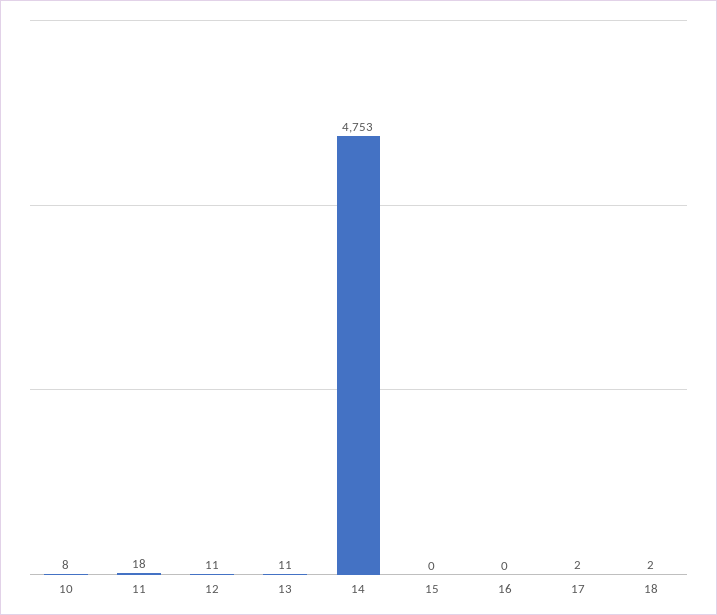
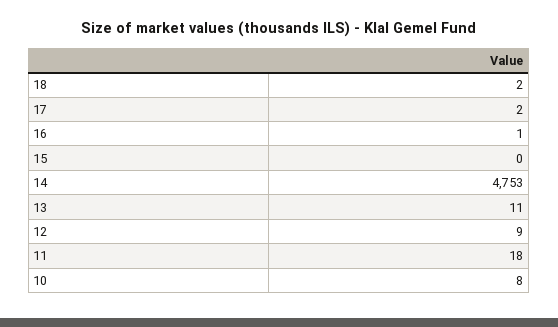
  {
    "10": 8,
    "11": 18,
-   "12": 11,
+   "12": 9,
    "13": 11,
    "14": 4753,
    "15": 0,
-   "16": 0,
+   "16": 1,
    "17": 2,
    "18": 2
  }

